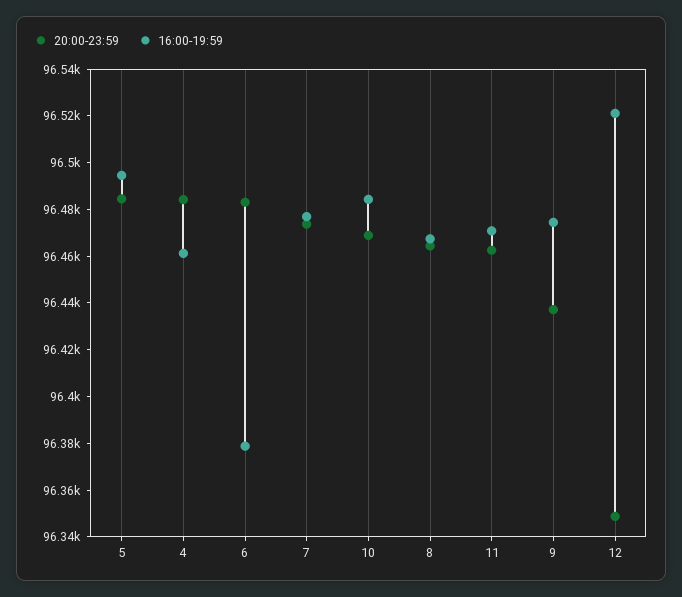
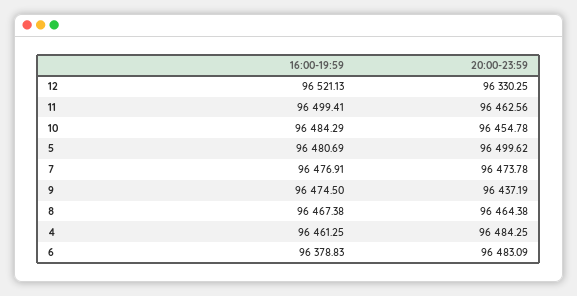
  {
    "20:00-23:59": {
-     "5": 96485,
+     "5": 96499.62,
      "4": 96484.25,
      "6": 96483.09,
      "7": 96473.78,
-     "10": 96470,
+     "10": 96454.78,
      "8": 96464.38,
      "11": 96462.56,
      "9": 96437.19,
-     "12": 96350
+     "12": 96330.25
    },
    "16:00-19:59": {
-     "5": 96495,
+     "5": 96480.69,
      "4": 96461.25,
      "6": 96378.83,
      "7": 96476.91,
      "10": 96484.29,
      "8": 96467.38,
-     "11": 96470,
+     "11": 96499.41,
      "9": 96474.5,
      "12": 96521.13
    }
  }

